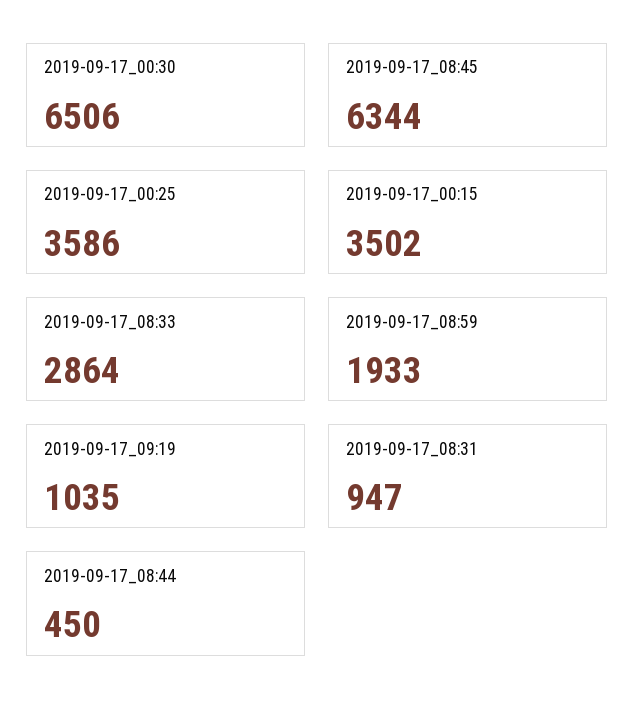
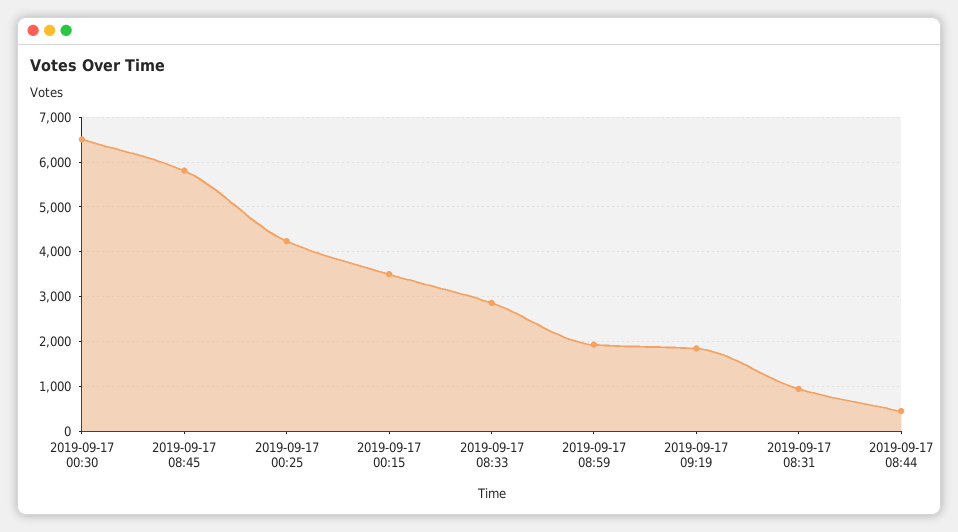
  {
    "2019-09-17_00:30": 6506,
-   "2019-09-17_08:45": 6344,
+   "2019-09-17_08:45": 5800,
-   "2019-09-17_00:25": 3586,
+   "2019-09-17_00:25": 4200,
    "2019-09-17_00:15": 3502,
    "2019-09-17_08:33": 2864,
    "2019-09-17_08:59": 1933,
-   "2019-09-17_09:19": 1035,
+   "2019-09-17_09:19": 1800,
    "2019-09-17_08:31": 947,
    "2019-09-17_08:44": 450
  }

